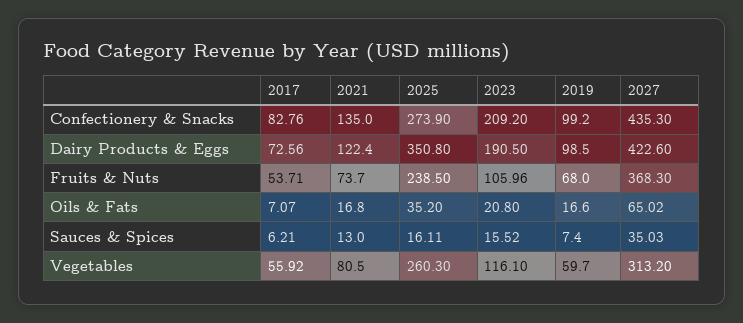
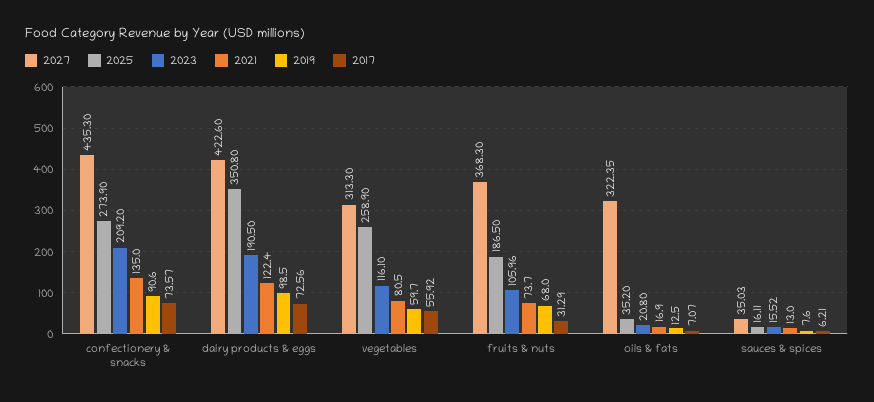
  {
    "2017": {
-     "Confectionery & Snacks": 82.76,
+     "Confectionery & Snacks": 73.57,
      "Dairy Products & Eggs": 72.56,
-     "Fruits & Nuts": 53.71,
+     "Fruits & Nuts": 31.29,
      "Oils & Fats": 7.07,
      "Sauces & Spices": 6.21,
      "Vegetables": 55.92
    },
    "2021": {
      "Confectionery & Snacks": 135,
      "Dairy Products & Eggs": 122.4,
      "Fruits & Nuts": 73.7,
-     "Oils & Fats": 16.8,
+     "Oils & Fats": 16.9,
      "Sauces & Spices": 13,
      "Vegetables": 80.5
    },
    "2025": {
      "Confectionery & Snacks": 273.9,
      "Dairy Products & Eggs": 350.8,
-     "Fruits & Nuts": 238.5,
+     "Fruits & Nuts": 186.5,
      "Oils & Fats": 35.2,
      "Sauces & Spices": 16.11,
-     "Vegetables": 260.3
+     "Vegetables": 258.9
    },
    "2023": {
      "Confectionery & Snacks": 209.2,
      "Dairy Products & Eggs": 190.5,
      "Fruits & Nuts": 105.96,
      "Oils & Fats": 20.8,
      "Sauces & Spices": 15.52,
      "Vegetables": 116.1
    },
    "2019": {
-     "Confectionery & Snacks": 99.2,
+     "Confectionery & Snacks": 90.6,
      "Dairy Products & Eggs": 98.5,
      "Fruits & Nuts": 68,
-     "Oils & Fats": 16.6,
+     "Oils & Fats": 12.5,
-     "Sauces & Spices": 7.4,
+     "Sauces & Spices": 7.6,
      "Vegetables": 59.7
    },
    "2027": {
      "Confectionery & Snacks": 435.3,
      "Dairy Products & Eggs": 422.6,
      "Fruits & Nuts": 368.3,
-     "Oils & Fats": 65.02,
+     "Oils & Fats": 322.35,
      "Sauces & Spices": 35.03,
-     "Vegetables": 313.2
+     "Vegetables": 313.3
    }
  }

